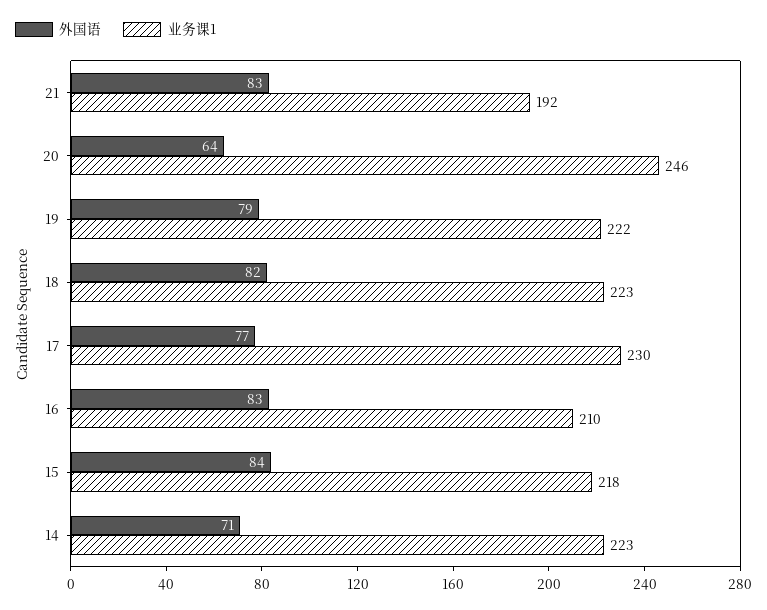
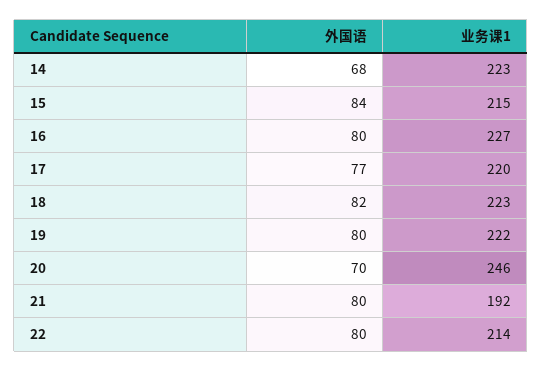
  {
    "外国语": {
-     "21": 83,
+     "21": 80,
-     "20": 64,
+     "20": 70,
-     "19": 79,
+     "19": 80,
      "18": 82,
      "17": 77,
-     "16": 83,
+     "16": 80,
      "15": 84,
-     "14": 71
+     "14": 68,
+     "22": 80
    },
    "业务课1": {
      "21": 192,
      "20": 246,
      "19": 222,
      "18": 223,
-     "17": 230,
+     "17": 220,
-     "16": 210,
+     "16": 227,
-     "15": 218,
+     "15": 215,
-     "14": 223
+     "14": 223,
+     "22": 214
    }
  }

